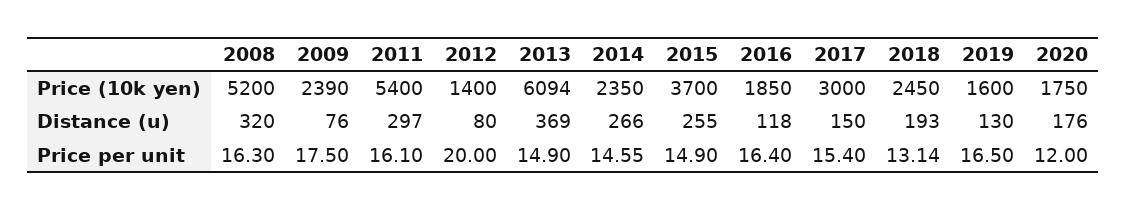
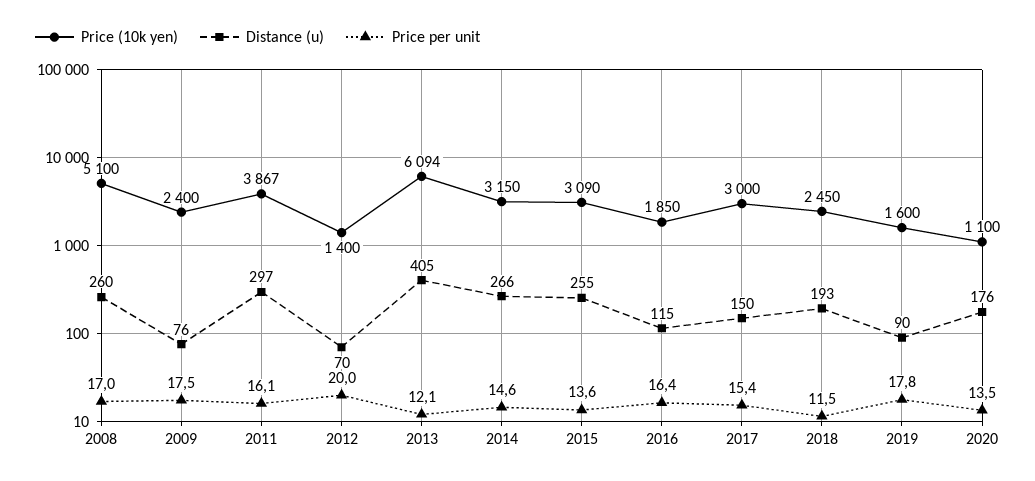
  {
    "Price (10k yen)": {
-     "2008": 5200,
+     "2008": 5100,
-     "2009": 2390,
+     "2009": 2400,
-     "2011": 5400,
+     "2011": 3867,
      "2012": 1400,
      "2013": 6094,
-     "2014": 2350,
+     "2014": 3150,
-     "2015": 3700,
+     "2015": 3090,
      "2016": 1850,
      "2017": 3000,
      "2018": 2450,
      "2019": 1600,
-     "2020": 1750
+     "2020": 1100
    },
    "Distance (u)": {
-     "2008": 320,
+     "2008": 260,
      "2009": 76,
      "2011": 297,
-     "2012": 80,
+     "2012": 70,
-     "2013": 369,
+     "2013": 405,
      "2014": 266,
      "2015": 255,
-     "2016": 118,
+     "2016": 115,
      "2017": 150,
      "2018": 193,
-     "2019": 130,
+     "2019": 90,
      "2020": 176
    },
    "Price per unit": {
-     "2008": 16.3,
+     "2008": 17,
      "2009": 17.5,
      "2011": 16.1,
      "2012": 20,
-     "2013": 14.9,
+     "2013": 12.1,
      "2014": 14.55,
-     "2015": 14.9,
+     "2015": 13.6,
      "2016": 16.4,
      "2017": 15.4,
-     "2018": 13.14,
+     "2018": 11.5,
-     "2019": 16.5,
+     "2019": 17.8,
-     "2020": 12
+     "2020": 13.5
    }
  }

